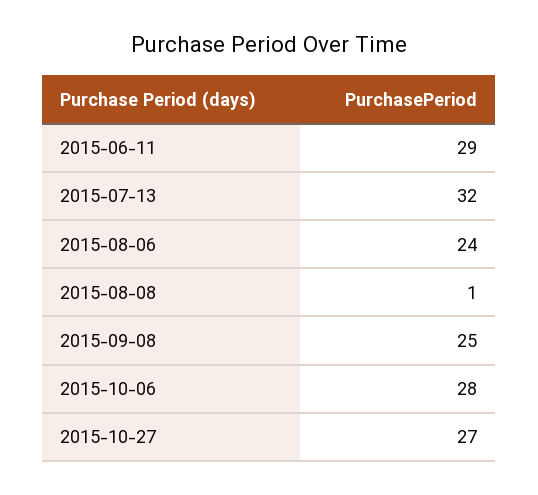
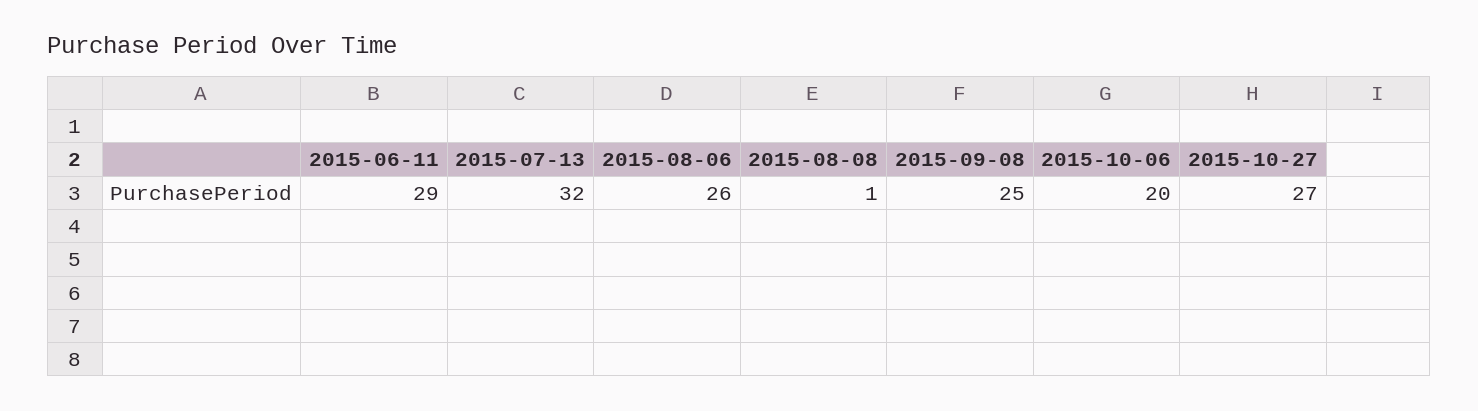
  {
    "2015-06-11": 29,
    "2015-07-13": 32,
-   "2015-08-06": 24,
+   "2015-08-06": 26,
    "2015-08-08": 1,
    "2015-09-08": 25,
-   "2015-10-06": 28,
+   "2015-10-06": 20,
    "2015-10-27": 27
  }

